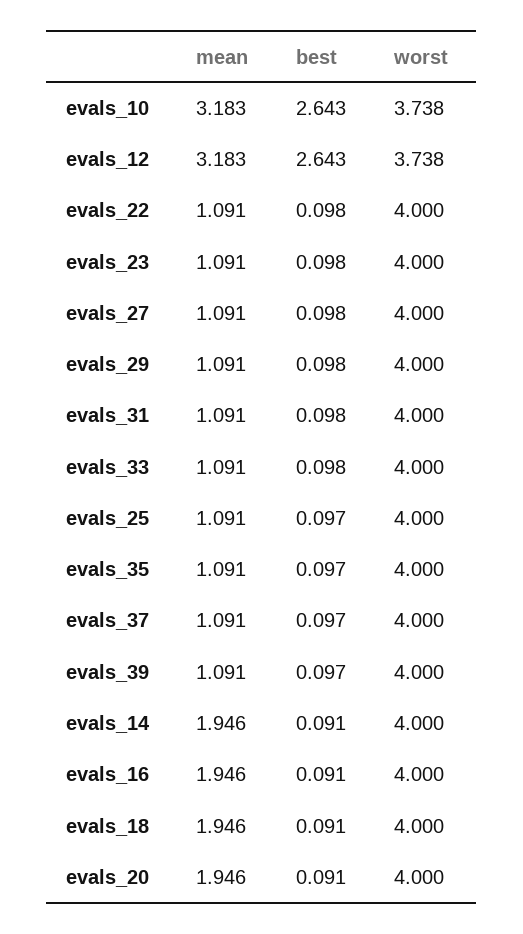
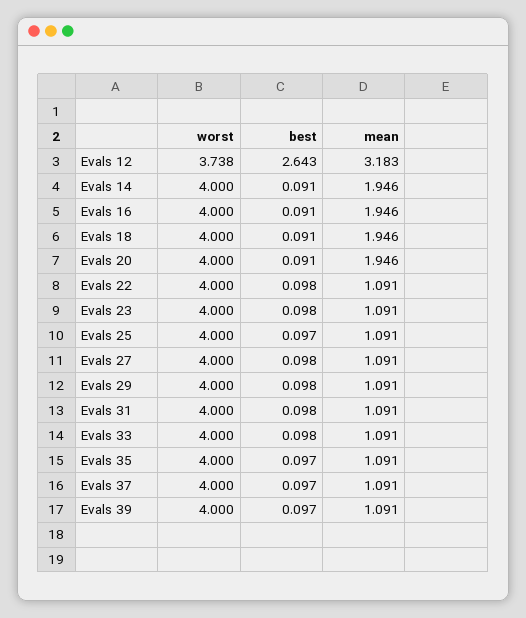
  {
    "mean": {
-     "evals_10": 3.183,
      "evals_12": 3.183,
      "evals_22": 1.091,
      "evals_23": 1.091,
      "evals_27": 1.091,
      "evals_29": 1.091,
      "evals_31": 1.091,
      "evals_33": 1.091,
      "evals_25": 1.091,
      "evals_35": 1.091,
      "evals_37": 1.091,
      "evals_39": 1.091,
      "evals_14": 1.946,
      "evals_16": 1.946,
      "evals_18": 1.946,
      "evals_20": 1.946
    },
    "best": {
-     "evals_10": 2.643,
      "evals_12": 2.643,
      "evals_22": 0.098,
      "evals_23": 0.098,
      "evals_27": 0.098,
      "evals_29": 0.098,
      "evals_31": 0.098,
      "evals_33": 0.098,
      "evals_25": 0.097,
      "evals_35": 0.097,
      "evals_37": 0.097,
      "evals_39": 0.097,
      "evals_14": 0.091,
      "evals_16": 0.091,
      "evals_18": 0.091,
      "evals_20": 0.091
    },
    "worst": {
-     "evals_10": 3.738,
      "evals_12": 3.738,
      "evals_22": 4,
      "evals_23": 4,
      "evals_27": 4,
      "evals_29": 4,
      "evals_31": 4,
      "evals_33": 4,
      "evals_25": 4,
      "evals_35": 4,
      "evals_37": 4,
      "evals_39": 4,
      "evals_14": 4,
      "evals_16": 4,
      "evals_18": 4,
      "evals_20": 4
    }
  }

